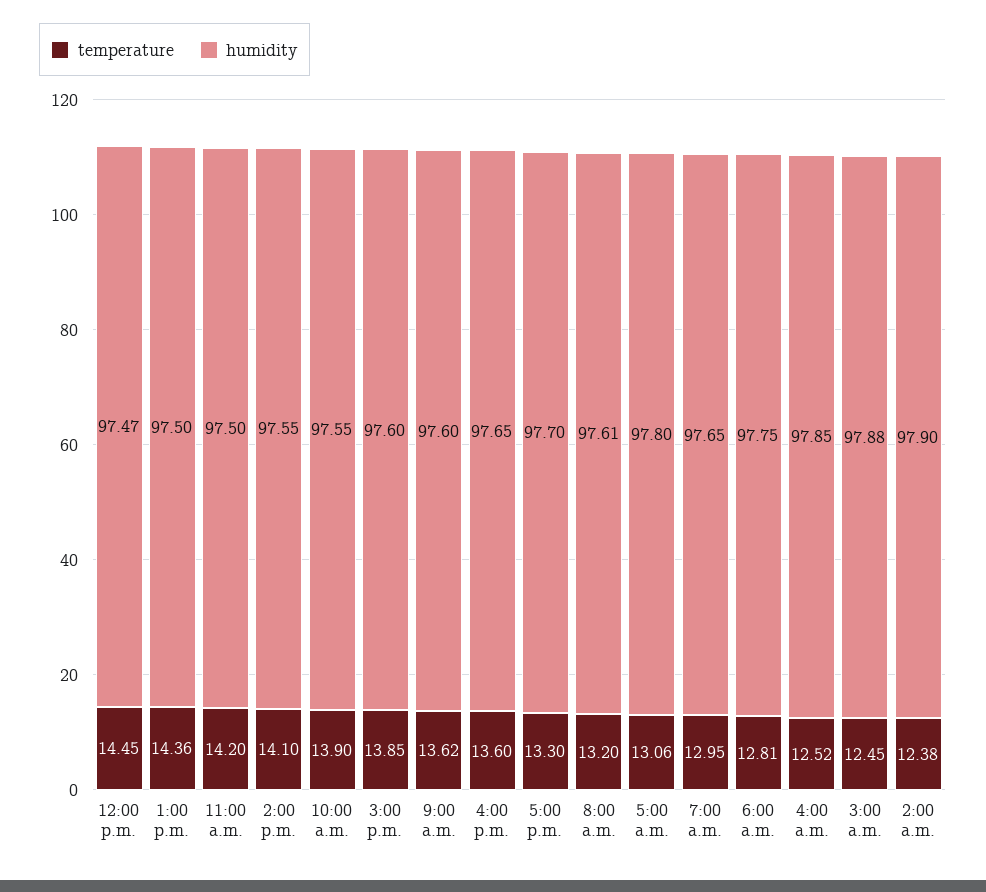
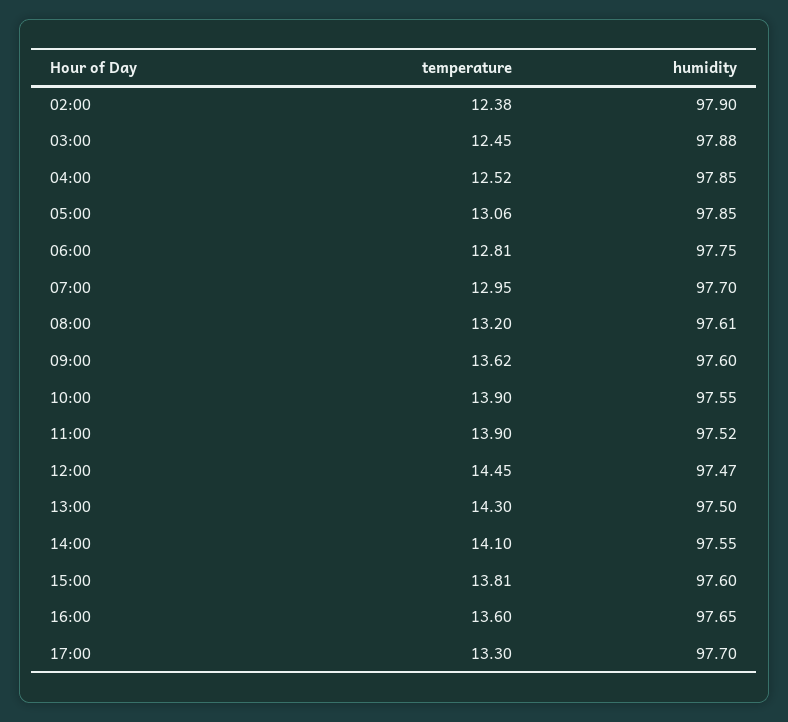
  {
    "temperature": {
      "12:00 p.m.": 14.45,
-     "1:00 p.m.": 14.36,
+     "1:00 p.m.": 14.3,
-     "11:00 a.m.": 14.2,
+     "11:00 a.m.": 13.9,
      "2:00 p.m.": 14.1,
      "10:00 a.m.": 13.9,
-     "3:00 p.m.": 13.85,
+     "3:00 p.m.": 13.81,
      "9:00 a.m.": 13.62,
      "4:00 p.m.": 13.6,
      "5:00 p.m.": 13.3,
      "8:00 a.m.": 13.2,
      "5:00 a.m.": 13.06,
      "7:00 a.m.": 12.95,
      "6:00 a.m.": 12.81,
      "4:00 a.m.": 12.52,
      "3:00 a.m.": 12.45,
      "2:00 a.m.": 12.38
    },
    "humidity": {
      "12:00 p.m.": 97.47,
      "1:00 p.m.": 97.5,
-     "11:00 a.m.": 97.5,
+     "11:00 a.m.": 97.52,
      "2:00 p.m.": 97.55,
      "10:00 a.m.": 97.55,
      "3:00 p.m.": 97.6,
      "9:00 a.m.": 97.6,
      "4:00 p.m.": 97.65,
      "5:00 p.m.": 97.7,
      "8:00 a.m.": 97.61,
-     "5:00 a.m.": 97.8,
+     "5:00 a.m.": 97.85,
-     "7:00 a.m.": 97.65,
+     "7:00 a.m.": 97.7,
      "6:00 a.m.": 97.75,
      "4:00 a.m.": 97.85,
      "3:00 a.m.": 97.88,
      "2:00 a.m.": 97.9
    }
  }

